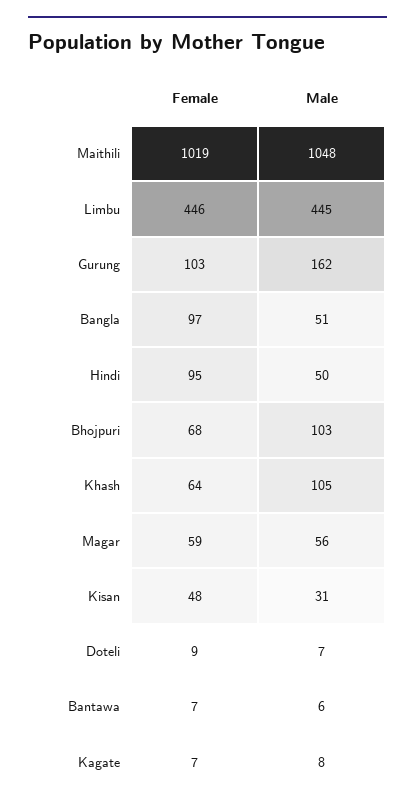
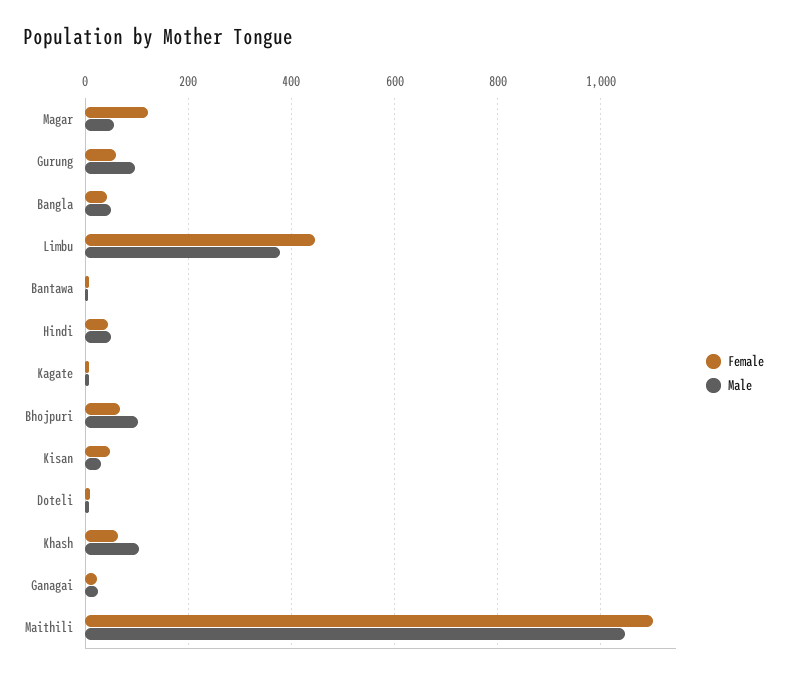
  {
    "Female": {
-     "Maithili": 1019,
+     "Maithili": 1100,
      "Limbu": 446,
-     "Gurung": 103,
+     "Gurung": 60,
-     "Bangla": 97,
+     "Bangla": 40,
-     "Hindi": 95,
+     "Hindi": 40,
      "Bhojpuri": 68,
      "Khash": 64,
-     "Magar": 59,
+     "Magar": 120,
      "Kisan": 48,
      "Doteli": 9,
      "Bantawa": 7,
-     "Kagate": 7
+     "Kagate": 7,
+     "Ganagai": 20
    },
    "Male": {
      "Maithili": 1048,
-     "Limbu": 445,
+     "Limbu": 380,
-     "Gurung": 162,
+     "Gurung": 100,
      "Bangla": 51,
      "Hindi": 50,
      "Bhojpuri": 103,
      "Khash": 105,
      "Magar": 56,
      "Kisan": 31,
      "Doteli": 7,
      "Bantawa": 6,
-     "Kagate": 8
+     "Kagate": 8,
+     "Ganagai": 20
    }
  }

